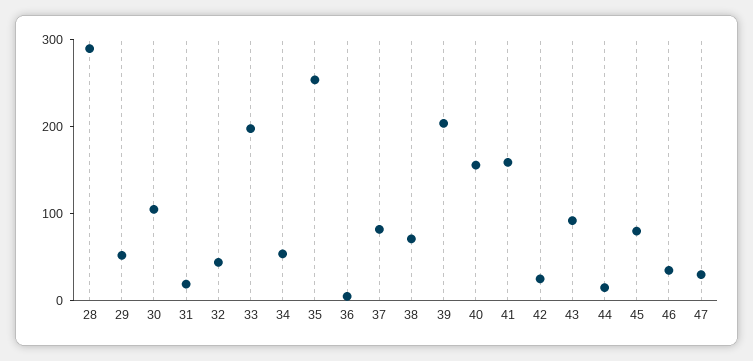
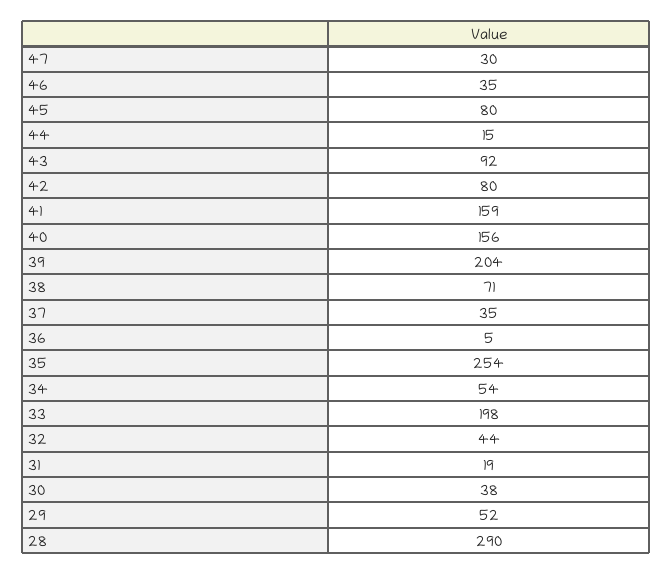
  {
    "28": 290,
    "29": 52,
-   "30": 100,
+   "30": 38,
    "31": 19,
    "32": 44,
    "33": 198,
    "34": 54,
    "35": 254,
    "36": 5,
-   "37": 80,
+   "37": 35,
    "38": 71,
    "39": 204,
    "40": 156,
    "41": 159,
-   "42": 20,
+   "42": 80,
    "43": 92,
    "44": 15,
    "45": 80,
    "46": 35,
    "47": 30
  }

